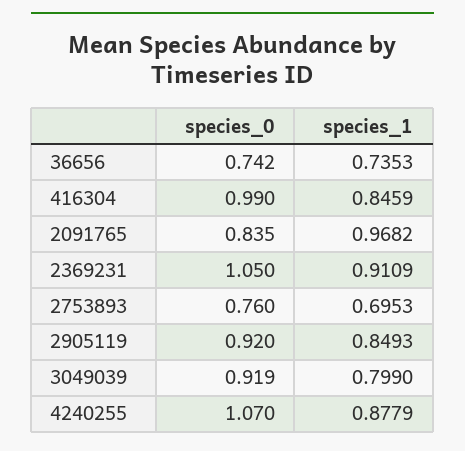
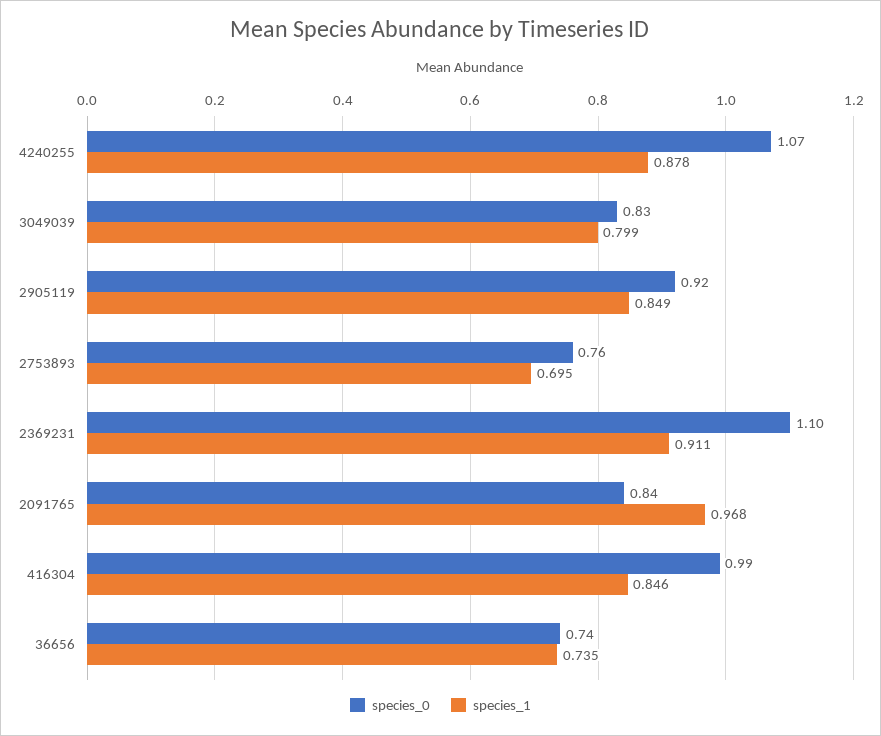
  {
    "species_0": {
      "36656": 0.742,
      "416304": 0.99,
      "2091765": 0.835,
-     "2369231": 1.05,
+     "2369231": 1.1,
      "2753893": 0.76,
      "2905119": 0.92,
-     "3049039": 0.919,
+     "3049039": 0.83,
      "4240255": 1.07
    },
    "species_1": {
      "36656": 0.7353,
      "416304": 0.8459,
      "2091765": 0.9682,
      "2369231": 0.9109,
      "2753893": 0.6953,
      "2905119": 0.8493,
      "3049039": 0.799,
      "4240255": 0.8779
    }
  }

